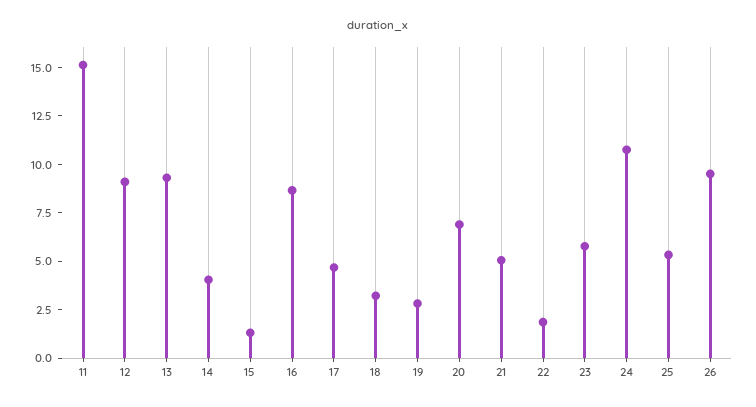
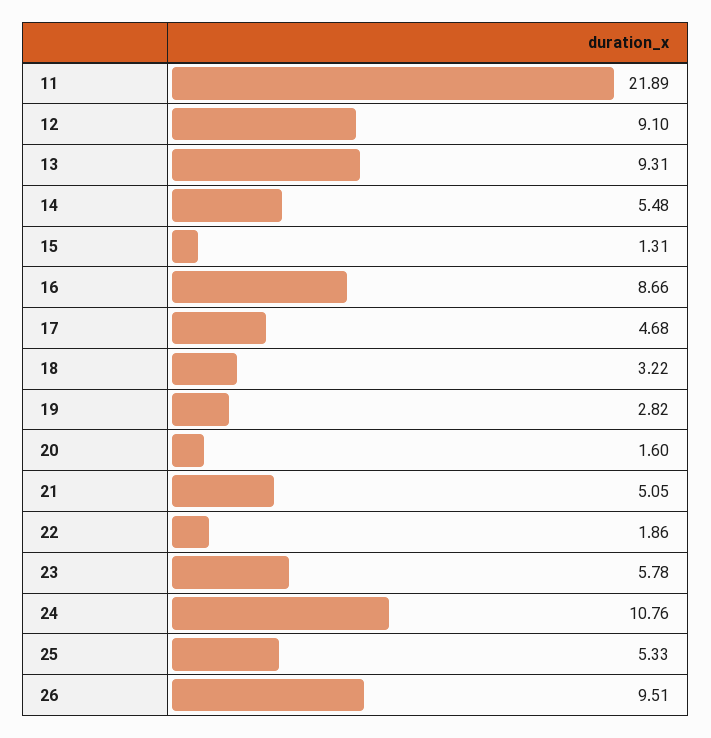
  {
-   "11": 15,
+   "11": 21.89,
    "12": 9.1,
    "13": 9.31,
-   "14": 4,
+   "14": 5.48,
    "15": 1.31,
    "16": 8.66,
    "17": 4.68,
    "18": 3.22,
    "19": 2.82,
-   "20": 7,
+   "20": 1.6,
    "21": 5.05,
    "22": 1.86,
    "23": 5.78,
    "24": 10.76,
    "25": 5.33,
    "26": 9.51
  }

